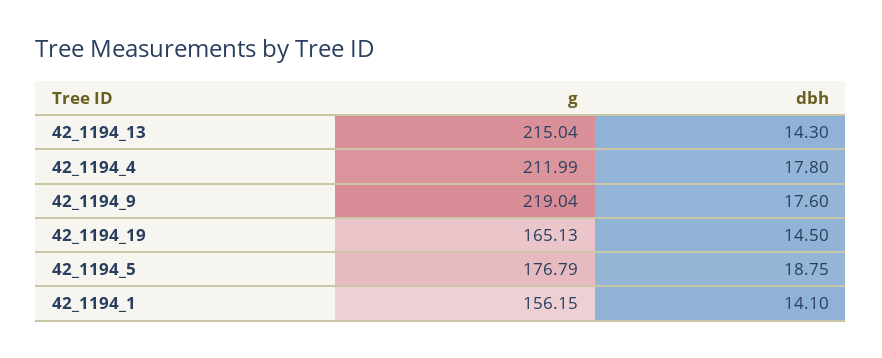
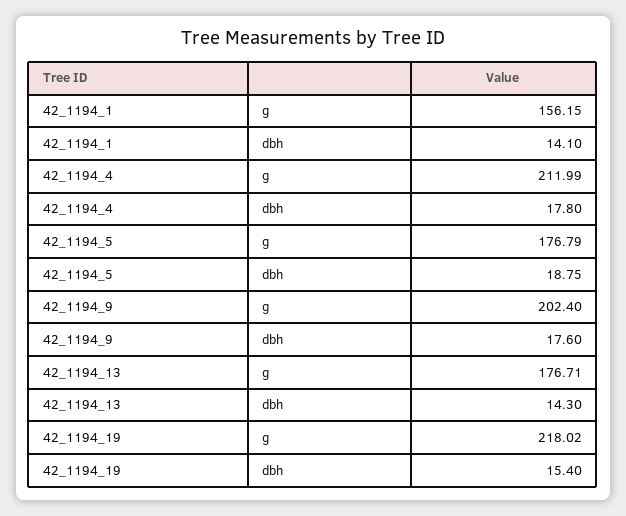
  {
    "g": {
-     "42_1194_13": 215.04,
+     "42_1194_13": 176.71,
      "42_1194_4": 211.99,
-     "42_1194_9": 219.04,
+     "42_1194_9": 202.4,
-     "42_1194_19": 165.13,
+     "42_1194_19": 218.02,
      "42_1194_5": 176.79,
      "42_1194_1": 156.15
    },
    "dbh": {
      "42_1194_13": 14.3,
      "42_1194_4": 17.8,
      "42_1194_9": 17.6,
-     "42_1194_19": 14.5,
+     "42_1194_19": 15.4,
      "42_1194_5": 18.75,
      "42_1194_1": 14.1
    }
  }

